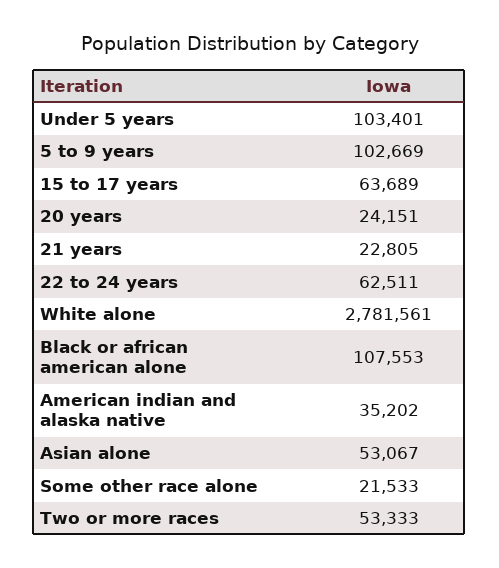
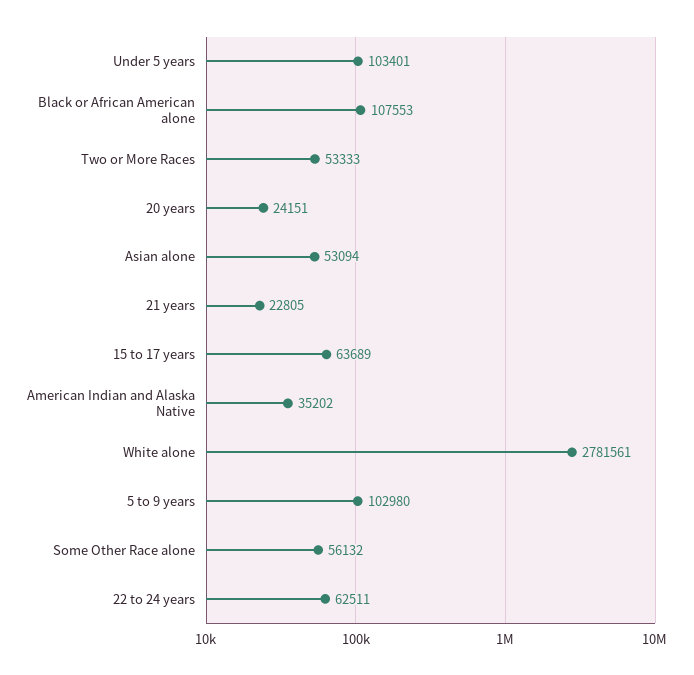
  {
    "Under 5 years": 103401,
-   "5 to 9 years": 102669,
+   "5 to 9 years": 102980,
    "15 to 17 years": 63689,
    "20 years": 24151,
    "21 years": 22805,
    "22 to 24 years": 62511,
    "White alone": 2781561,
    "Black or african american alone": 107553,
    "American indian and alaska native": 35202,
-   "Asian alone": 53067,
+   "Asian alone": 53094,
-   "Some other race alone": 21533,
+   "Some other race alone": 56132,
    "Two or more races": 53333
  }

